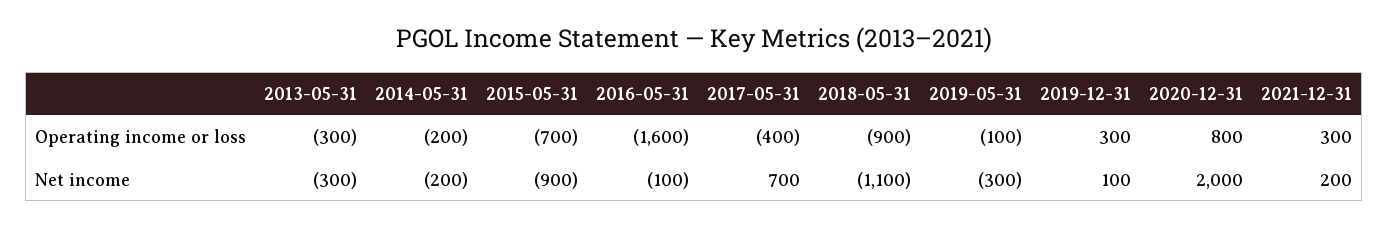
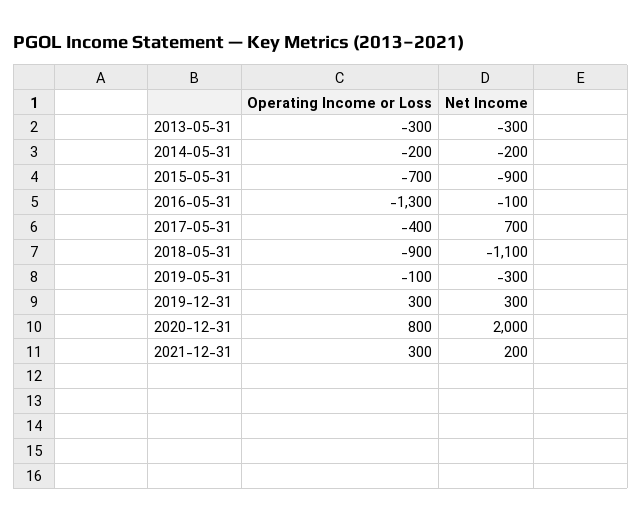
  {
    "2013-05-31": {
      "Operating income or loss": -300,
      "Net income": -300
    },
    "2014-05-31": {
      "Operating income or loss": -200,
      "Net income": -200
    },
    "2015-05-31": {
      "Operating income or loss": -700,
      "Net income": -900
    },
    "2016-05-31": {
-     "Operating income or loss": -1600,
+     "Operating income or loss": -1300,
      "Net income": -100
    },
    "2017-05-31": {
      "Operating income or loss": -400,
      "Net income": 700
    },
    "2018-05-31": {
      "Operating income or loss": -900,
      "Net income": -1100
    },
    "2019-05-31": {
      "Operating income or loss": -100,
      "Net income": -300
    },
    "2019-12-31": {
      "Operating income or loss": 300,
-     "Net income": 100
+     "Net income": 300
    },
    "2020-12-31": {
      "Operating income or loss": 800,
      "Net income": 2000
    },
    "2021-12-31": {
      "Operating income or loss": 300,
      "Net income": 200
    }
  }

